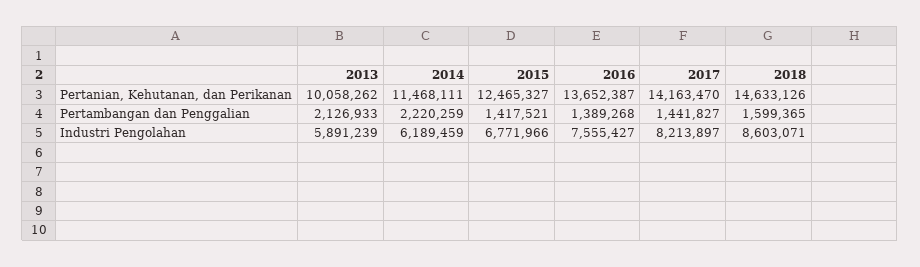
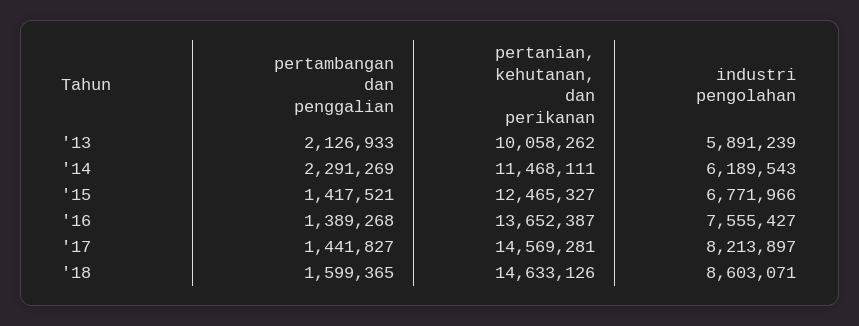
  {
    "2013": {
      "Pertanian, Kehutanan, dan Perikanan": 10058262,
      "Pertambangan dan Penggalian": 2126933,
      "Industri Pengolahan": 5891239
    },
    "2014": {
      "Pertanian, Kehutanan, dan Perikanan": 11468111,
-     "Pertambangan dan Penggalian": 2220259,
+     "Pertambangan dan Penggalian": 2291269,
-     "Industri Pengolahan": 6189459
+     "Industri Pengolahan": 6189543
    },
    "2015": {
      "Pertanian, Kehutanan, dan Perikanan": 12465327,
      "Pertambangan dan Penggalian": 1417521,
      "Industri Pengolahan": 6771966
    },
    "2016": {
      "Pertanian, Kehutanan, dan Perikanan": 13652387,
      "Pertambangan dan Penggalian": 1389268,
      "Industri Pengolahan": 7555427
    },
    "2017": {
-     "Pertanian, Kehutanan, dan Perikanan": 14163470,
+     "Pertanian, Kehutanan, dan Perikanan": 14569281,
      "Pertambangan dan Penggalian": 1441827,
      "Industri Pengolahan": 8213897
    },
    "2018": {
      "Pertanian, Kehutanan, dan Perikanan": 14633126,
      "Pertambangan dan Penggalian": 1599365,
      "Industri Pengolahan": 8603071
    }
  }

